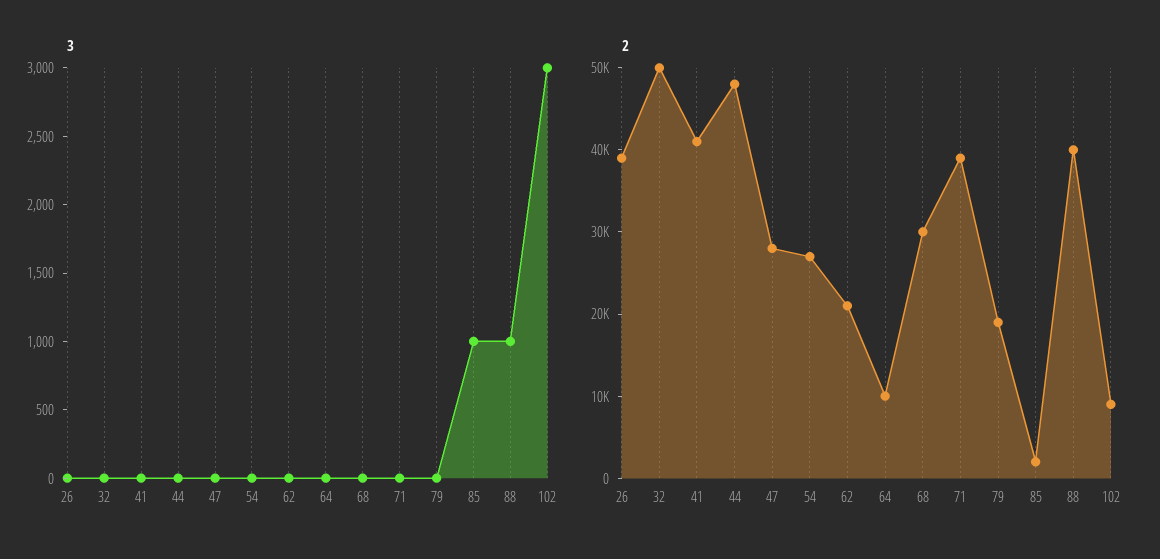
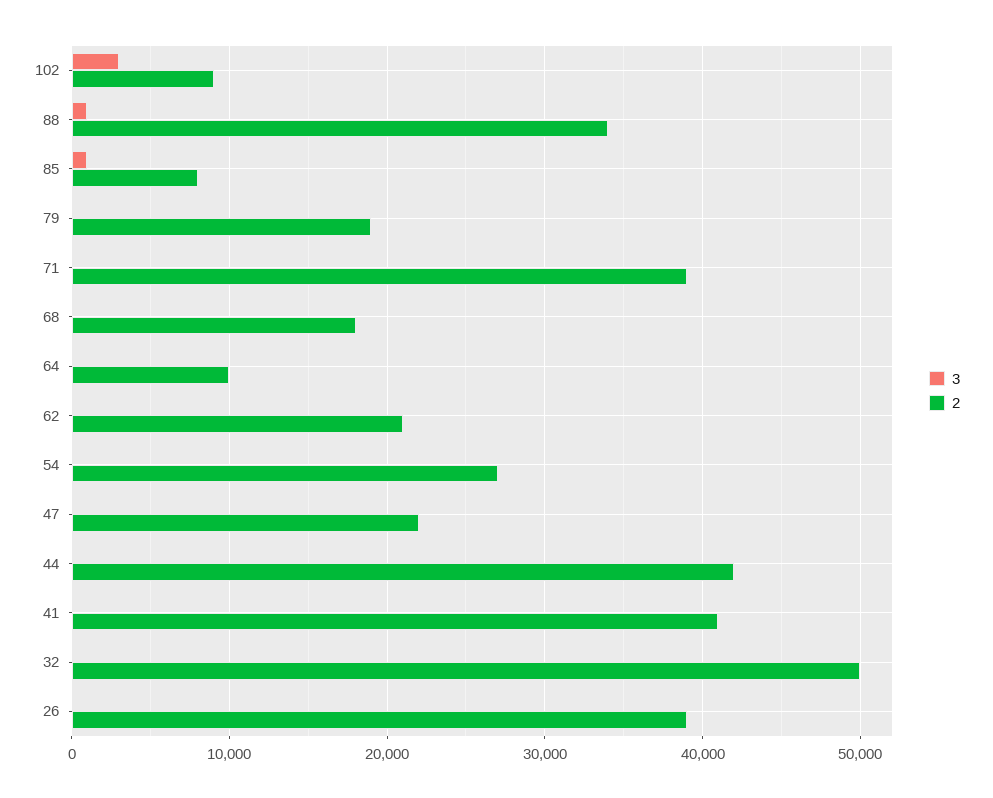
  {
    "3": {
      "26": 0,
      "32": 0,
      "41": 0,
      "44": 0,
      "47": 0,
      "54": 0,
      "62": 0,
      "64": 0,
      "68": 0,
      "71": 0,
      "79": 0,
      "85": 1000,
      "88": 1000,
      "102": 3000
    },
    "2": {
      "26": 39000,
      "32": 50000,
      "41": 41000,
-     "44": 48000,
+     "44": 42000,
-     "47": 28000,
+     "47": 22000,
      "54": 27000,
      "62": 21000,
      "64": 10000,
-     "68": 30000,
+     "68": 18000,
      "71": 39000,
      "79": 19000,
-     "85": 2000,
+     "85": 8000,
-     "88": 40000,
+     "88": 34000,
      "102": 9000
    }
  }

